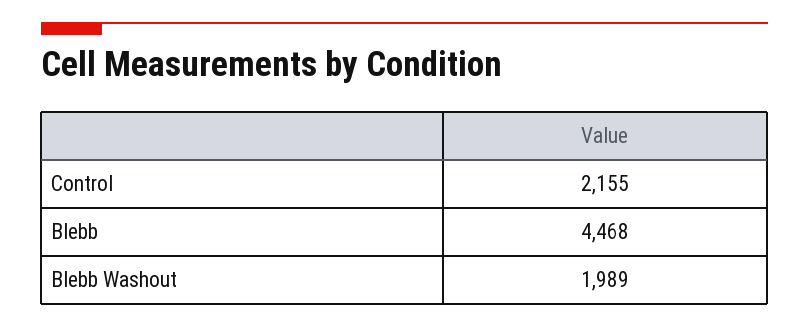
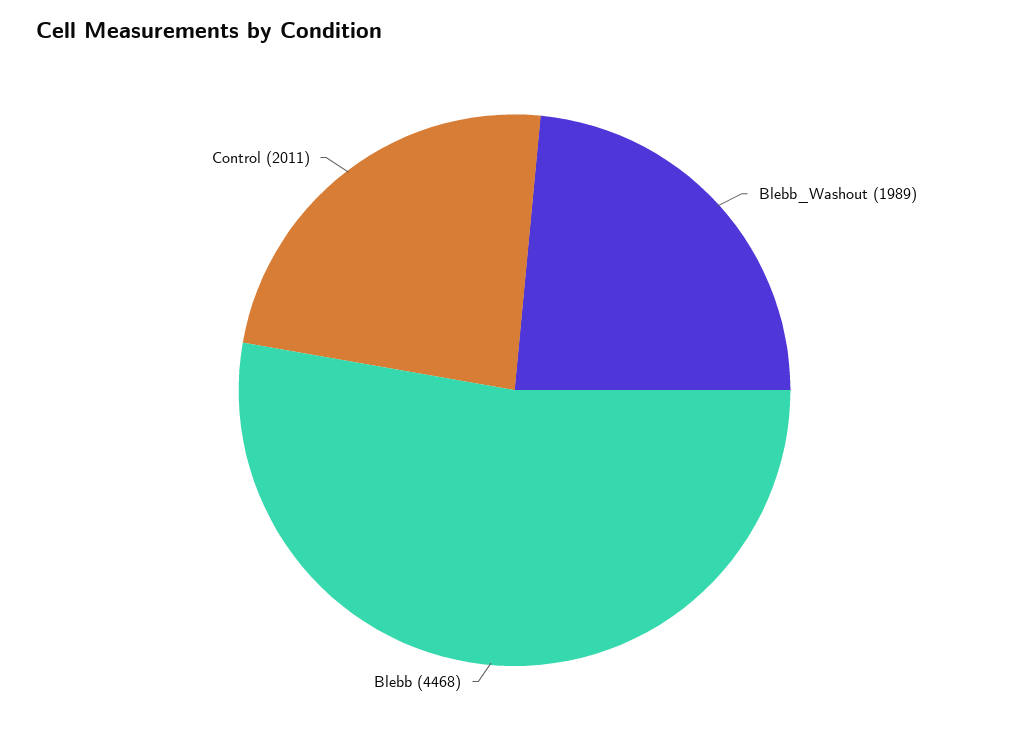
  {
-   "Control": 2155,
+   "Control": 2011,
    "Blebb": 4468,
    "Blebb Washout": 1989
  }

